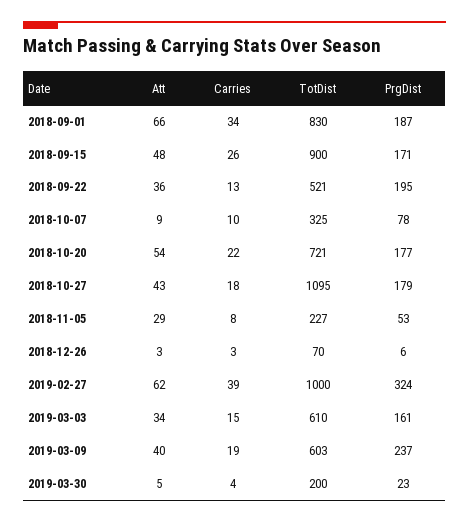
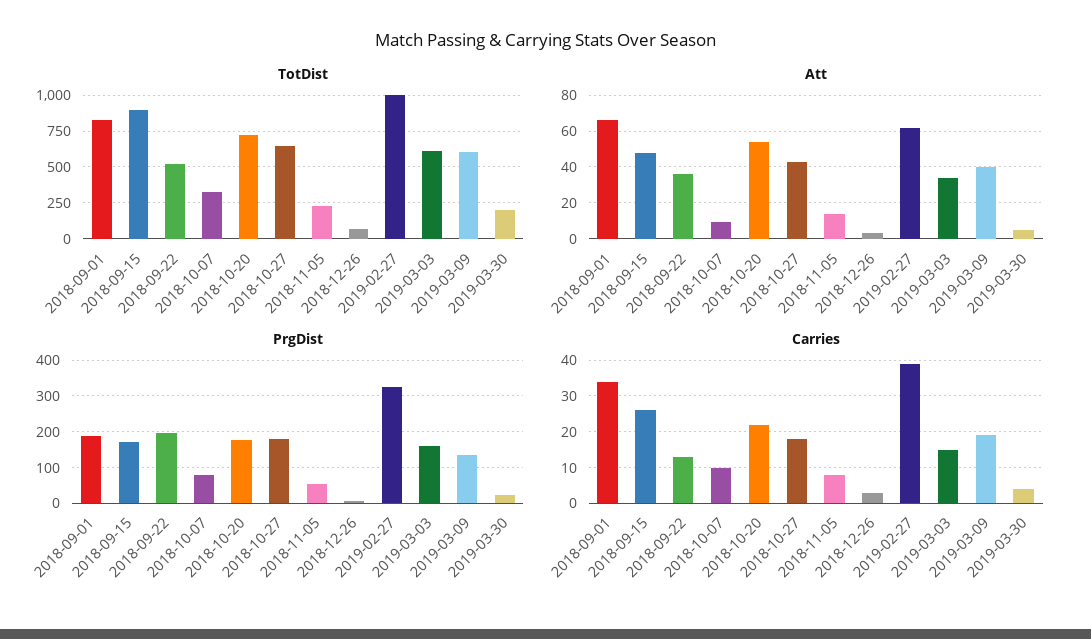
  {
    "Att": {
      "2018-09-01": 66,
      "2018-09-15": 48,
      "2018-09-22": 36,
      "2018-10-07": 9,
      "2018-10-20": 54,
      "2018-10-27": 43,
-     "2018-11-05": 29,
+     "2018-11-05": 15,
      "2018-12-26": 3,
      "2019-02-27": 62,
      "2019-03-03": 34,
      "2019-03-09": 40,
      "2019-03-30": 5
    },
    "Carries": {
      "2018-09-01": 34,
      "2018-09-15": 26,
      "2018-09-22": 13,
      "2018-10-07": 10,
      "2018-10-20": 22,
      "2018-10-27": 18,
      "2018-11-05": 8,
      "2018-12-26": 3,
      "2019-02-27": 39,
      "2019-03-03": 15,
      "2019-03-09": 19,
      "2019-03-30": 4
    },
    "TotDist": {
      "2018-09-01": 830,
      "2018-09-15": 900,
      "2018-09-22": 521,
      "2018-10-07": 325,
      "2018-10-20": 721,
-     "2018-10-27": 1095,
+     "2018-10-27": 650,
      "2018-11-05": 227,
      "2018-12-26": 70,
      "2019-02-27": 1000,
      "2019-03-03": 610,
      "2019-03-09": 603,
      "2019-03-30": 200
    },
    "PrgDist": {
      "2018-09-01": 187,
      "2018-09-15": 171,
      "2018-09-22": 195,
      "2018-10-07": 78,
      "2018-10-20": 177,
      "2018-10-27": 179,
      "2018-11-05": 53,
      "2018-12-26": 6,
      "2019-02-27": 324,
      "2019-03-03": 161,
-     "2019-03-09": 237,
+     "2019-03-09": 140,
      "2019-03-30": 23
    }
  }

